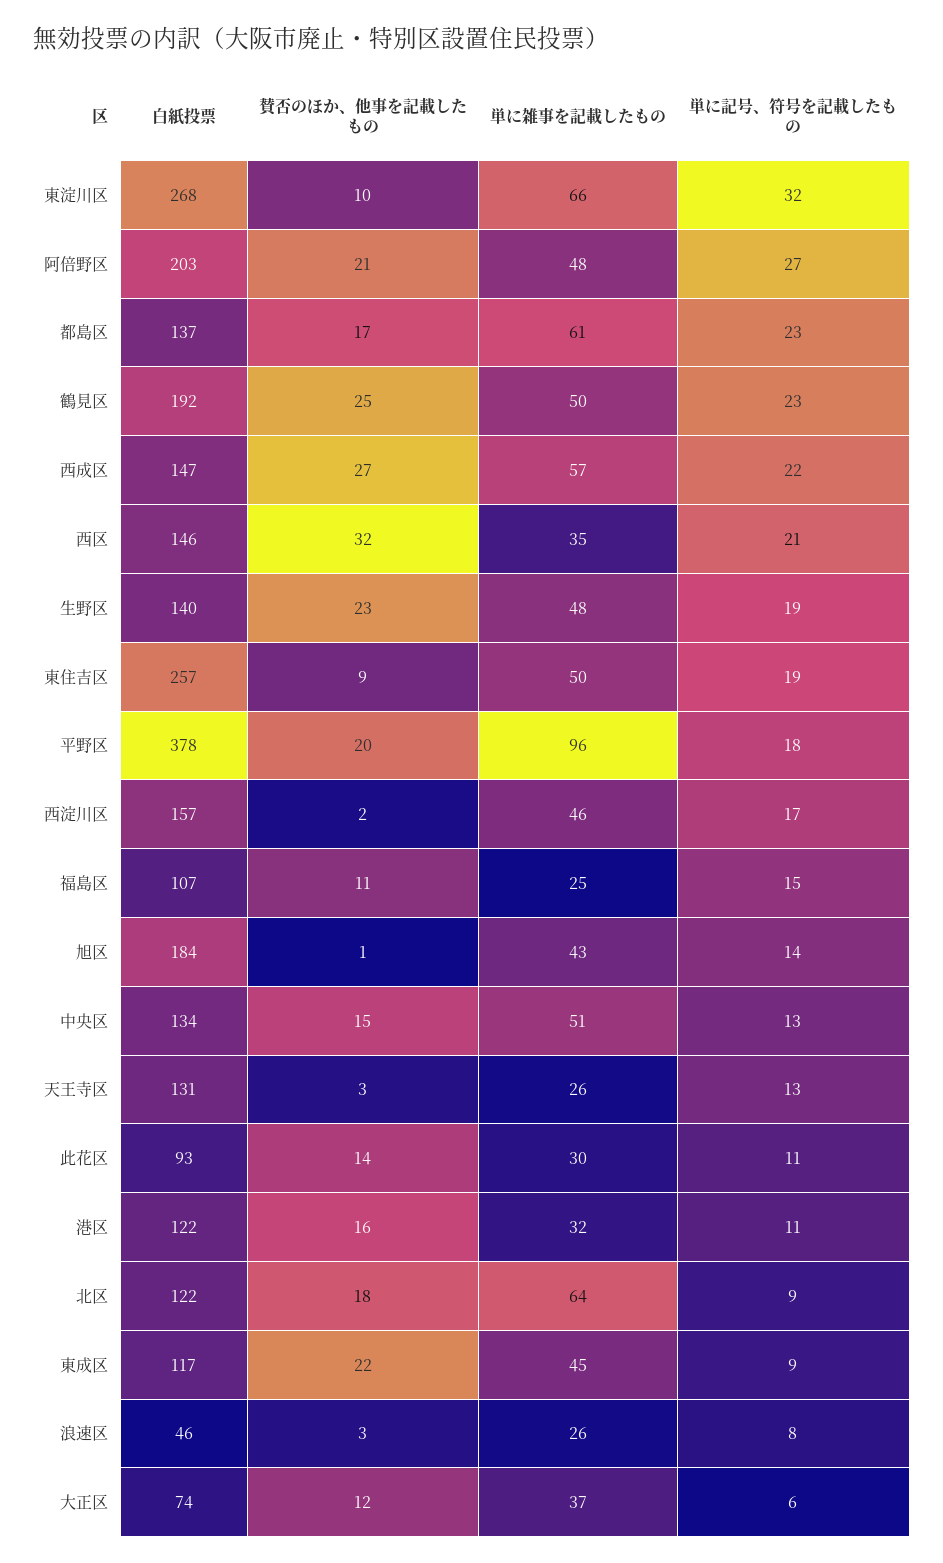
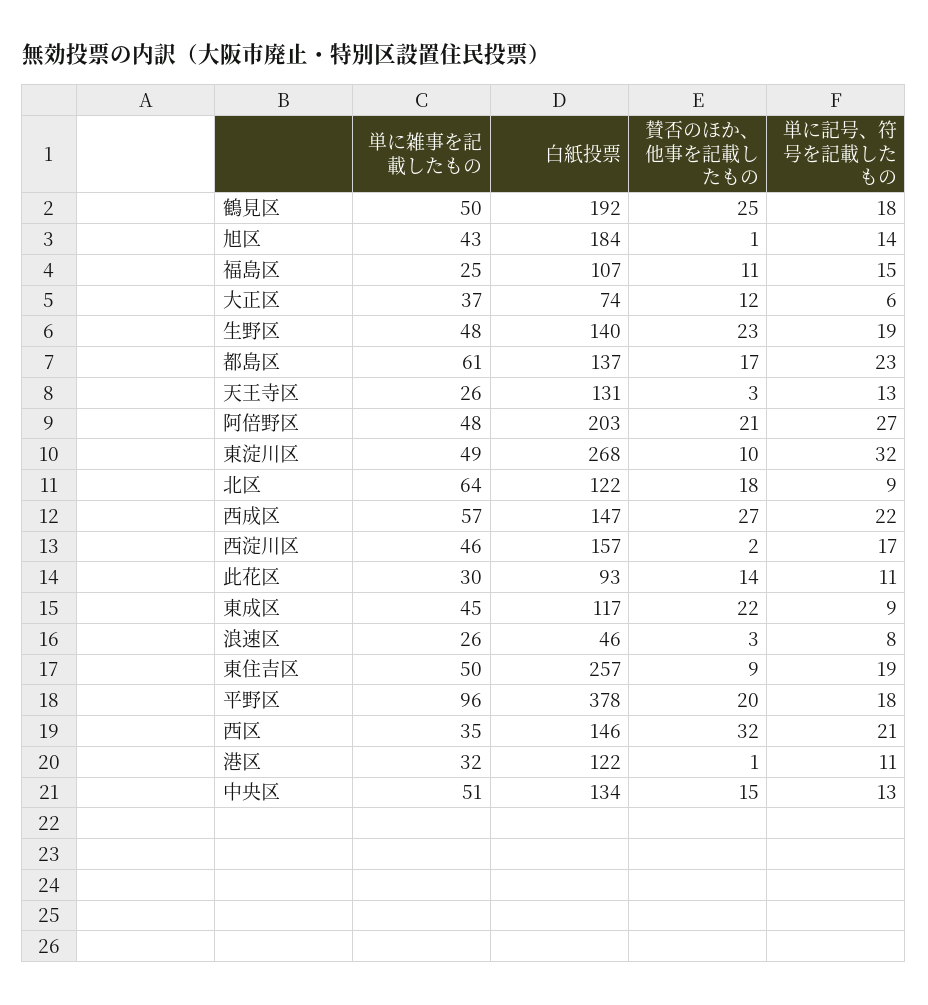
  {
    "白紙投票": {
      "東淀川区": 268,
      "阿倍野区": 203,
      "都島区": 137,
      "鶴見区": 192,
      "西成区": 147,
      "西区": 146,
      "生野区": 140,
      "東住吉区": 257,
      "平野区": 378,
      "西淀川区": 157,
      "福島区": 107,
      "旭区": 184,
      "中央区": 134,
      "天王寺区": 131,
      "此花区": 93,
      "港区": 122,
      "北区": 122,
      "東成区": 117,
      "浪速区": 46,
      "大正区": 74
    },
    "賛否のほか、他事を記載したもの": {
      "東淀川区": 10,
      "阿倍野区": 21,
      "都島区": 17,
      "鶴見区": 25,
      "西成区": 27,
      "西区": 32,
      "生野区": 23,
      "東住吉区": 9,
      "平野区": 20,
      "西淀川区": 2,
      "福島区": 11,
      "旭区": 1,
      "中央区": 15,
      "天王寺区": 3,
      "此花区": 14,
-     "港区": 16,
+     "港区": 1,
      "北区": 18,
      "東成区": 22,
      "浪速区": 3,
      "大正区": 12
    },
    "単に雑事を記載したもの": {
-     "東淀川区": 66,
+     "東淀川区": 49,
      "阿倍野区": 48,
      "都島区": 61,
      "鶴見区": 50,
      "西成区": 57,
      "西区": 35,
      "生野区": 48,
      "東住吉区": 50,
      "平野区": 96,
      "西淀川区": 46,
      "福島区": 25,
      "旭区": 43,
      "中央区": 51,
      "天王寺区": 26,
      "此花区": 30,
      "港区": 32,
      "北区": 64,
      "東成区": 45,
      "浪速区": 26,
      "大正区": 37
    },
    "単に記号、符号を記載したもの": {
      "東淀川区": 32,
      "阿倍野区": 27,
      "都島区": 23,
-     "鶴見区": 23,
+     "鶴見区": 18,
      "西成区": 22,
      "西区": 21,
      "生野区": 19,
      "東住吉区": 19,
      "平野区": 18,
      "西淀川区": 17,
      "福島区": 15,
      "旭区": 14,
      "中央区": 13,
      "天王寺区": 13,
      "此花区": 11,
      "港区": 11,
      "北区": 9,
      "東成区": 9,
      "浪速区": 8,
      "大正区": 6
    }
  }

